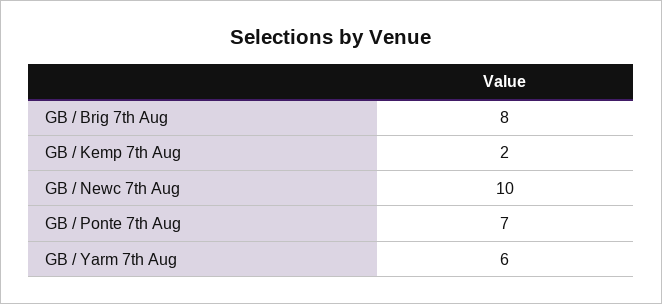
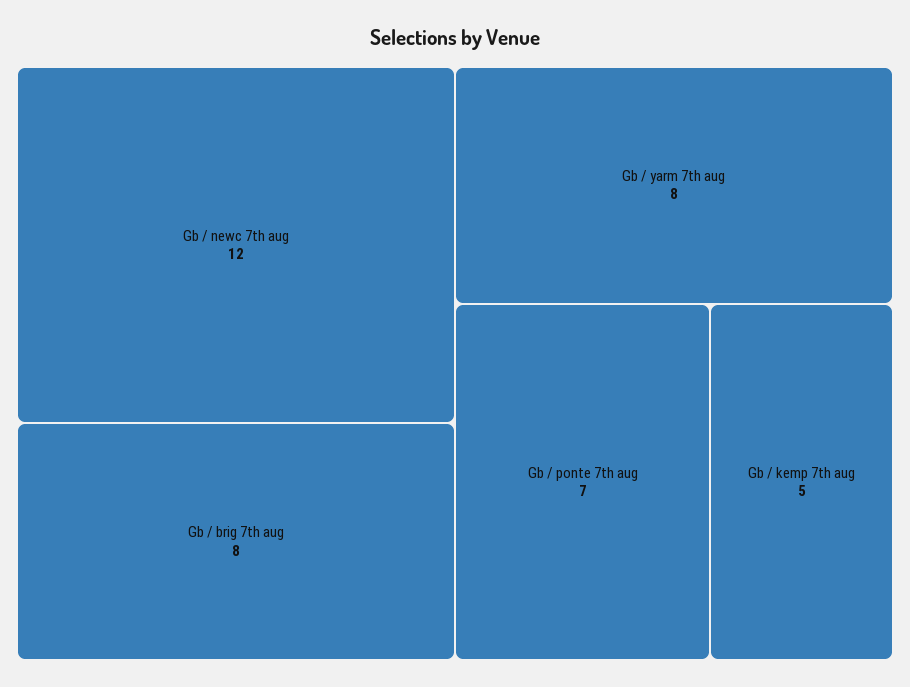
  {
    "GB / Brig 7th Aug": 8,
-   "GB / Kemp 7th Aug": 2,
+   "GB / Kemp 7th Aug": 5,
-   "GB / Newc 7th Aug": 10,
+   "GB / Newc 7th Aug": 12,
    "GB / Ponte 7th Aug": 7,
-   "GB / Yarm 7th Aug": 6
+   "GB / Yarm 7th Aug": 8
  }

